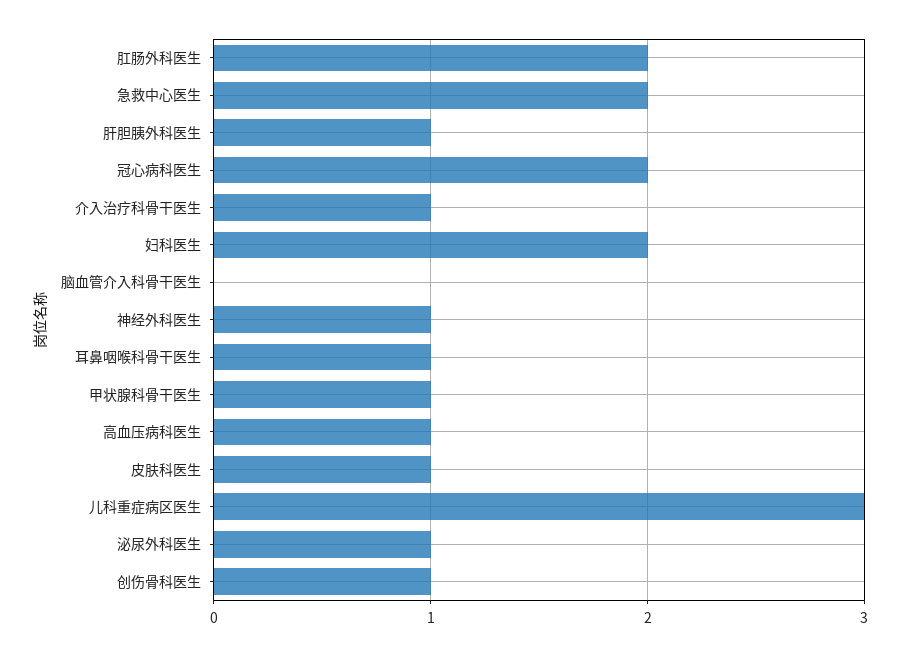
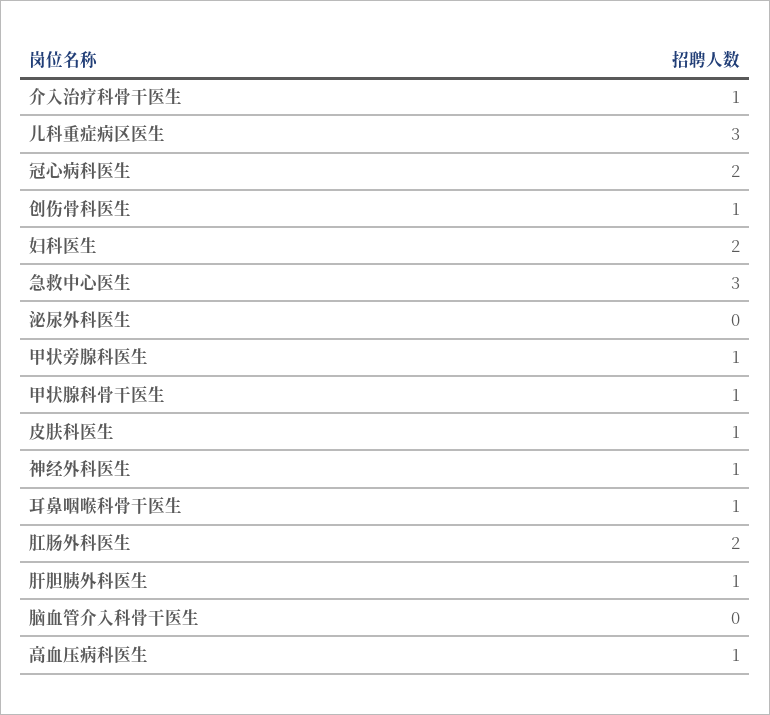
  {
    "肛肠外科医生": 2,
-   "急救中心医生": 2,
+   "急救中心医生": 3,
    "肝胆胰外科医生": 1,
    "冠心病科医生": 2,
    "介入治疗科骨干医生": 1,
    "妇科医生": 2,
    "脑血管介入科骨干医生": 0,
    "神经外科医生": 1,
    "耳鼻咽喉科骨干医生": 1,
    "甲状腺科骨干医生": 1,
    "高血压病科医生": 1,
    "皮肤科医生": 1,
    "儿科重症病区医生": 3,
-   "泌尿外科医生": 1,
+   "泌尿外科医生": 0,
-   "创伤骨科医生": 1
+   "创伤骨科医生": 1,
+   "甲状旁腺科医生": 1
  }

